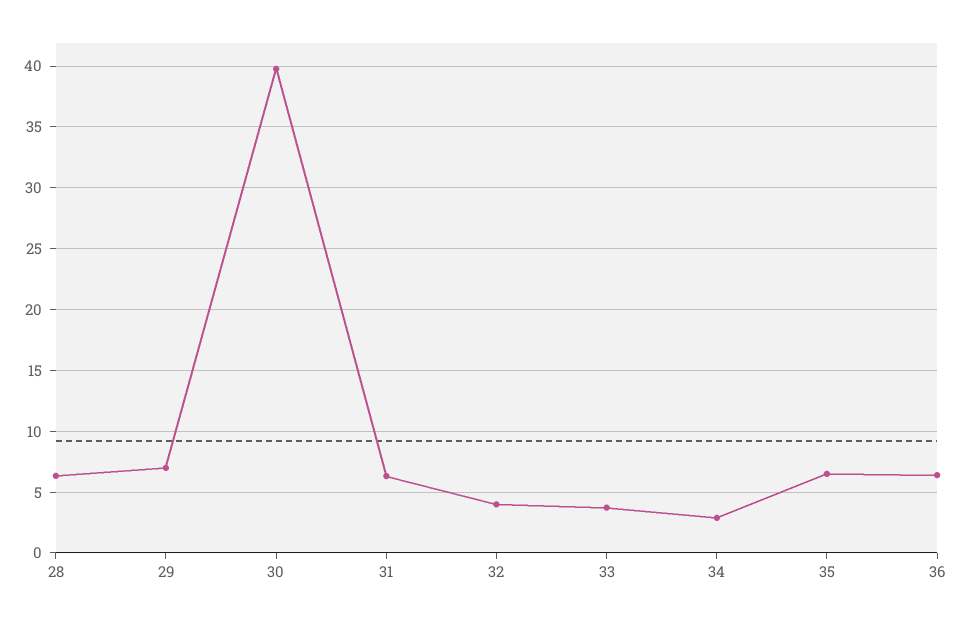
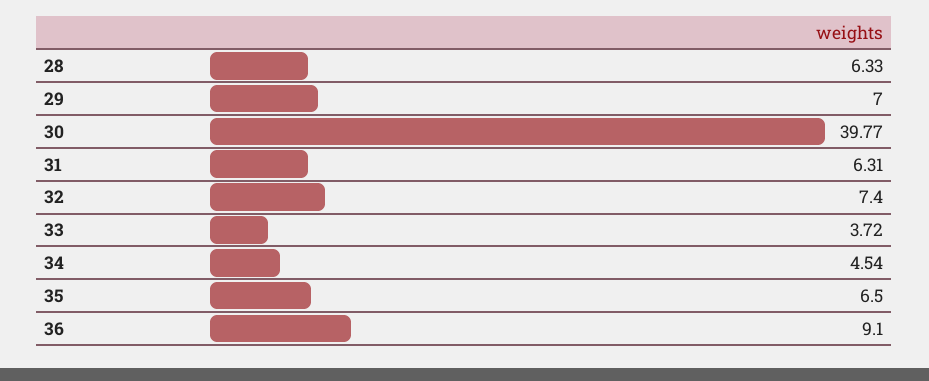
  {
    "28": 6.33,
    "29": 7,
    "30": 39.77,
    "31": 6.31,
-   "32": 4,
+   "32": 7.4,
    "33": 3.72,
-   "34": 3,
+   "34": 4.54,
    "35": 6.5,
-   "36": 6.5
+   "36": 9.1
  }

